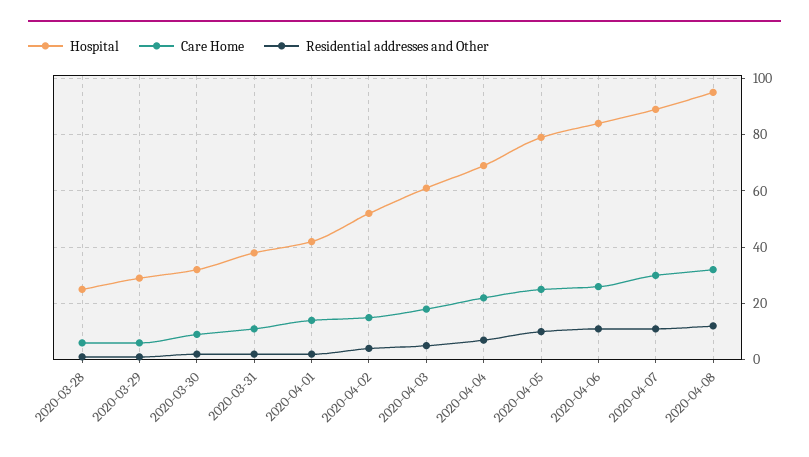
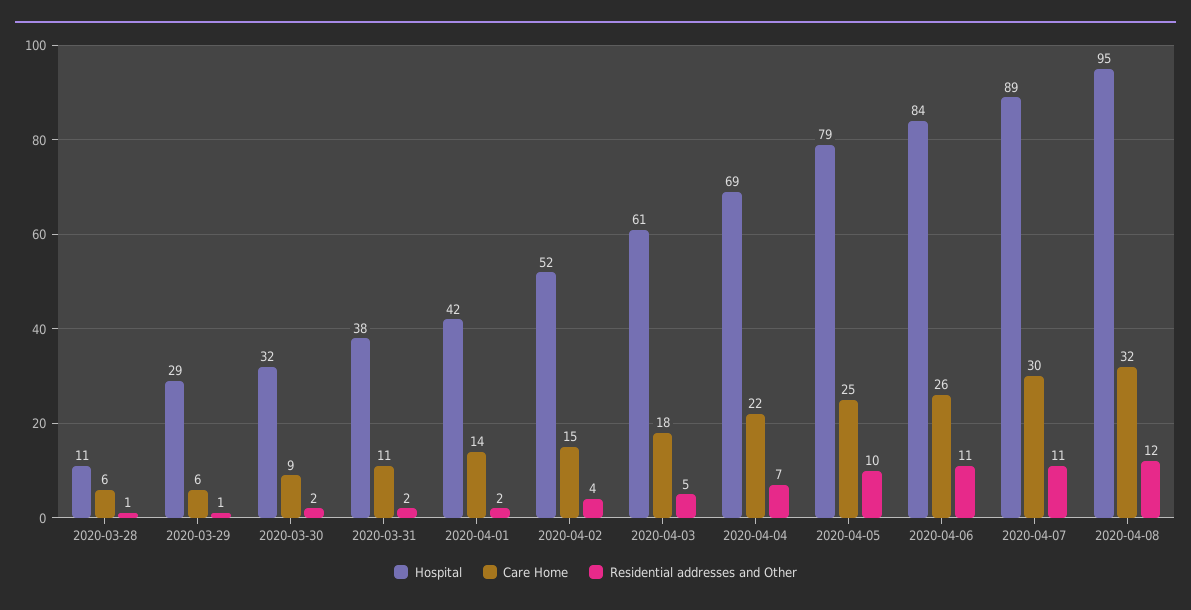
  {
    "Hospital": {
-     "2020-03-28": 25,
+     "2020-03-28": 11,
      "2020-03-29": 29,
      "2020-03-30": 32,
      "2020-03-31": 38,
      "2020-04-01": 42,
      "2020-04-02": 52,
      "2020-04-03": 61,
      "2020-04-04": 69,
      "2020-04-05": 79,
      "2020-04-06": 84,
      "2020-04-07": 89,
      "2020-04-08": 95
    },
    "Care Home": {
      "2020-03-28": 6,
      "2020-03-29": 6,
      "2020-03-30": 9,
      "2020-03-31": 11,
      "2020-04-01": 14,
      "2020-04-02": 15,
      "2020-04-03": 18,
      "2020-04-04": 22,
      "2020-04-05": 25,
      "2020-04-06": 26,
      "2020-04-07": 30,
      "2020-04-08": 32
    },
    "Residential addresses and Other": {
      "2020-03-28": 1,
      "2020-03-29": 1,
      "2020-03-30": 2,
      "2020-03-31": 2,
      "2020-04-01": 2,
      "2020-04-02": 4,
      "2020-04-03": 5,
      "2020-04-04": 7,
      "2020-04-05": 10,
      "2020-04-06": 11,
      "2020-04-07": 11,
      "2020-04-08": 12
    }
  }

